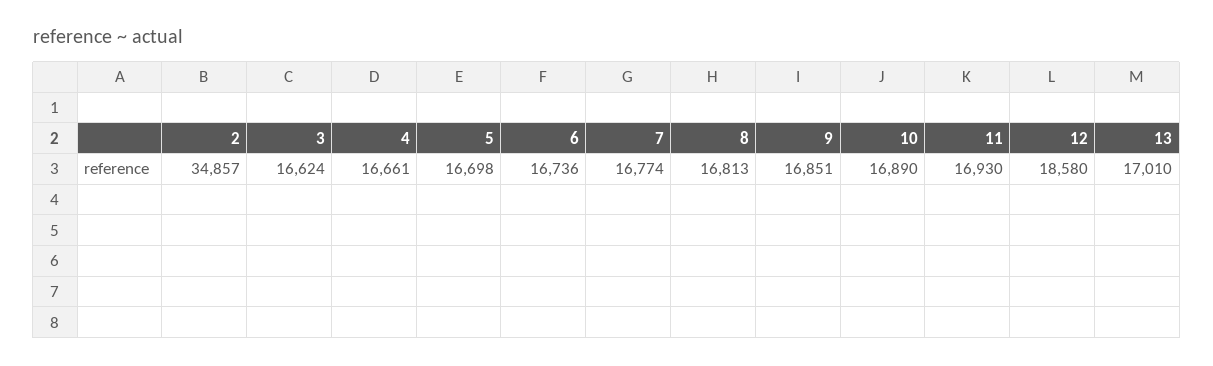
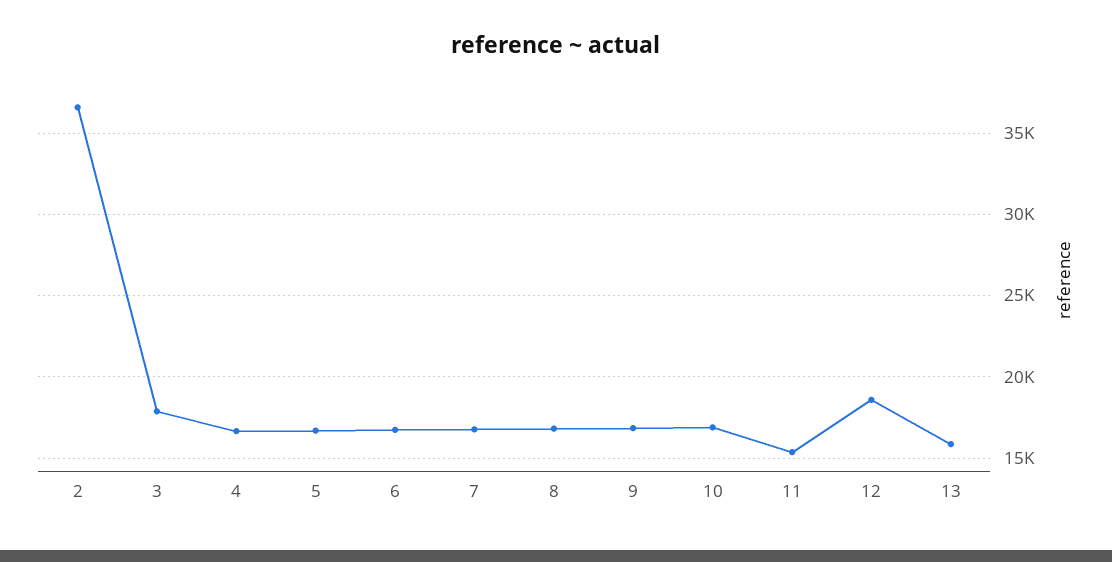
  {
-   "2": 34857,
+   "2": 36500,
-   "3": 16624,
+   "3": 18000,
    "4": 16661,
    "5": 16698,
    "6": 16736,
    "7": 16774,
    "8": 16813,
    "9": 16851,
    "10": 16890,
-   "11": 16930,
+   "11": 15500,
    "12": 18580,
-   "13": 17010
+   "13": 16000
  }

